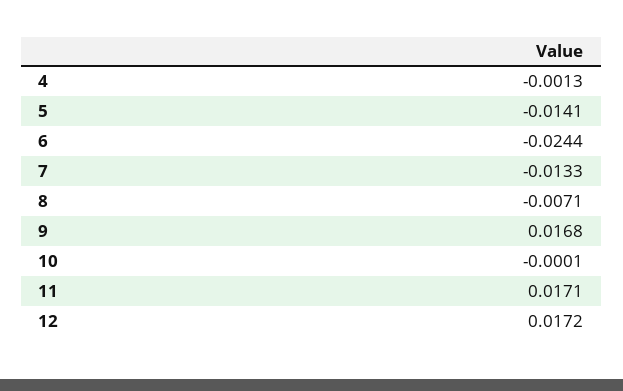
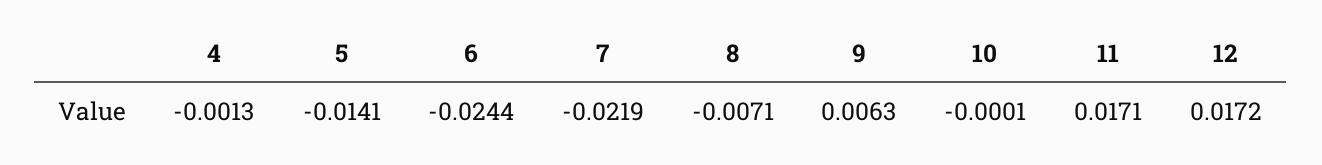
  {
    "4": -0.0013,
    "5": -0.0141,
    "6": -0.0244,
-   "7": -0.0133,
+   "7": -0.0219,
    "8": -0.0071,
-   "9": 0.0168,
+   "9": 0.0063,
    "10": -0.0001,
    "11": 0.0171,
    "12": 0.0172
  }

